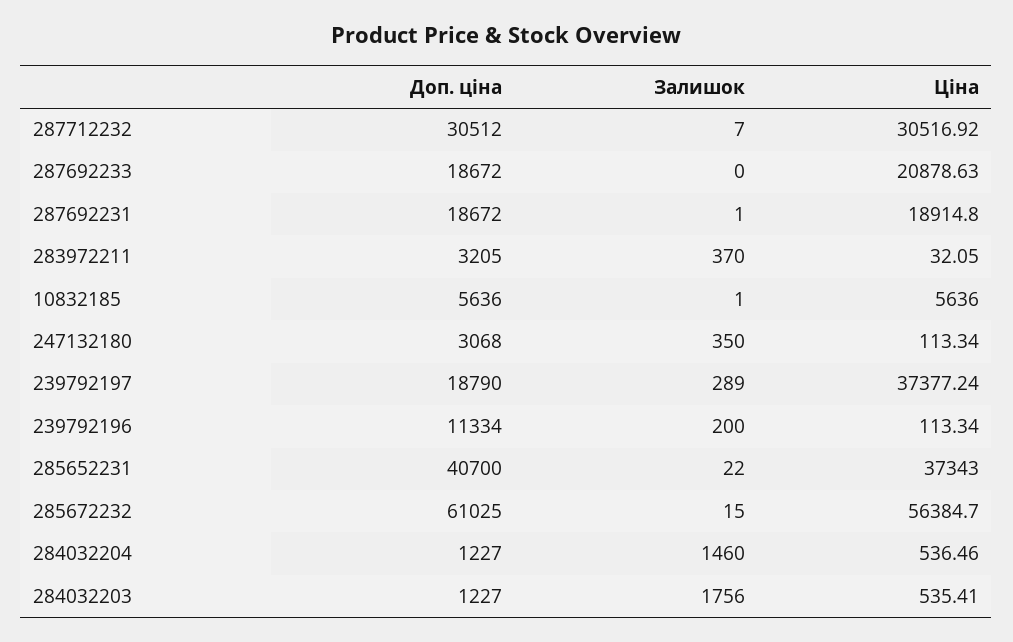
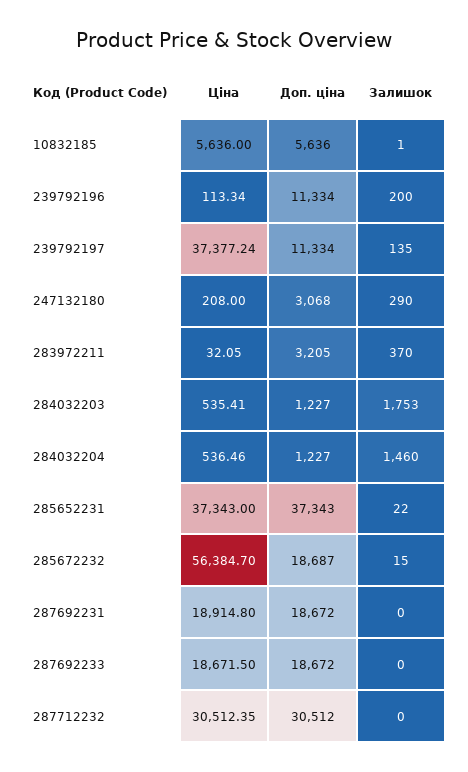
  {
    "Доп. ціна": {
      "287712232": 30512,
      "287692233": 18672,
      "287692231": 18672,
      "283972211": 3205,
      "10832185": 5636,
      "247132180": 3068,
-     "239792197": 18790,
+     "239792197": 11334,
      "239792196": 11334,
-     "285652231": 40700,
+     "285652231": 37343,
-     "285672232": 61025,
+     "285672232": 18687,
      "284032204": 1227,
      "284032203": 1227
    },
    "Залишок": {
-     "287712232": 7,
+     "287712232": 0,
      "287692233": 0,
-     "287692231": 1,
+     "287692231": 0,
      "283972211": 370,
      "10832185": 1,
-     "247132180": 350,
+     "247132180": 290,
-     "239792197": 289,
+     "239792197": 135,
      "239792196": 200,
      "285652231": 22,
      "285672232": 15,
      "284032204": 1460,
-     "284032203": 1756
+     "284032203": 1753
    },
    "Ціна": {
-     "287712232": 30516.92,
+     "287712232": 30512.35,
-     "287692233": 20878.63,
+     "287692233": 18671.5,
      "287692231": 18914.8,
      "283972211": 32.05,
      "10832185": 5636,
-     "247132180": 113.34,
+     "247132180": 208,
      "239792197": 37377.24,
      "239792196": 113.34,
      "285652231": 37343,
      "285672232": 56384.7,
      "284032204": 536.46,
      "284032203": 535.41
    }
  }

